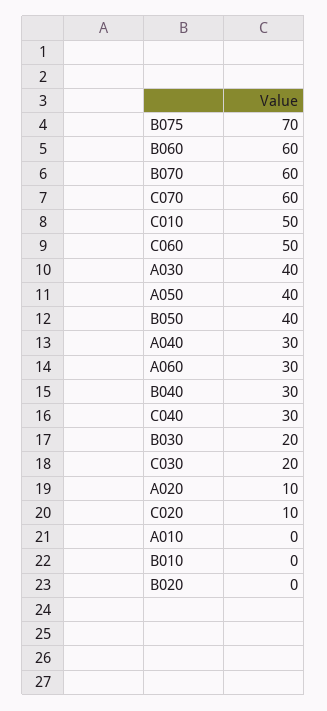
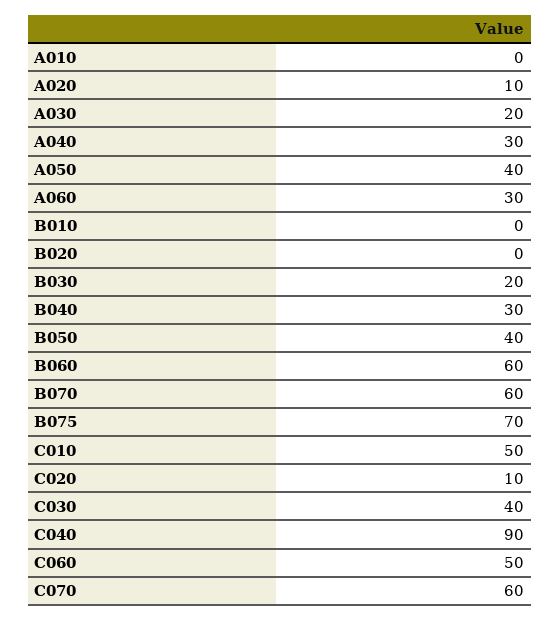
  {
    "B075": 70,
    "B060": 60,
    "B070": 60,
    "C070": 60,
    "C010": 50,
    "C060": 50,
-   "A030": 40,
+   "A030": 20,
    "A050": 40,
    "B050": 40,
    "A040": 30,
    "A060": 30,
    "B040": 30,
-   "C040": 30,
+   "C040": 90,
    "B030": 20,
-   "C030": 20,
+   "C030": 40,
    "A020": 10,
    "C020": 10,
    "A010": 0,
    "B010": 0,
    "B020": 0
  }

